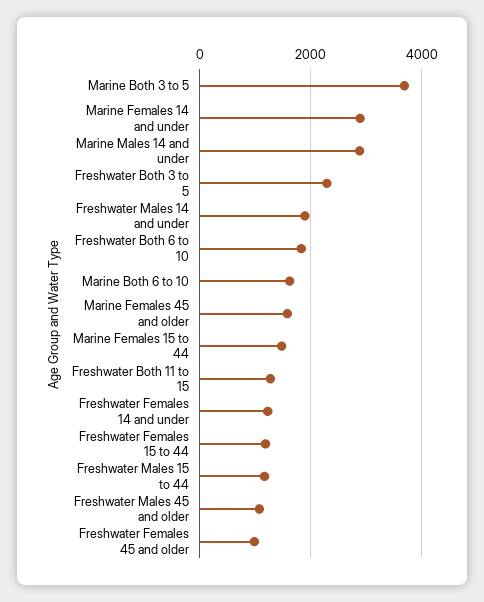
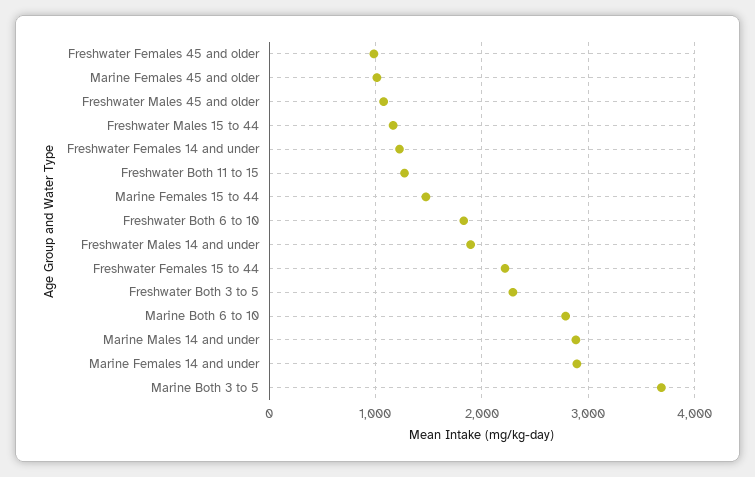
  {
    "Marine Both 3 to 5": 3700,
    "Marine Females 14 and under": 2900,
    "Marine Males 14 and under": 2900,
    "Freshwater Both 3 to 5": 2300,
    "Freshwater Males 14 and under": 1900,
    "Freshwater Both 6 to 10": 1800,
-   "Marine Both 6 to 10": 1600,
+   "Marine Both 6 to 10": 2800,
-   "Marine Females 45 and older": 1600,
+   "Marine Females 45 and older": 1000,
    "Marine Females 15 to 44": 1500,
    "Freshwater Both 11 to 15": 1300,
    "Freshwater Females 14 and under": 1200,
-   "Freshwater Females 15 to 44": 1200,
+   "Freshwater Females 15 to 44": 2200,
    "Freshwater Males 15 to 44": 1200,
    "Freshwater Males 45 and older": 1100,
    "Freshwater Females 45 and older": 1000
  }

